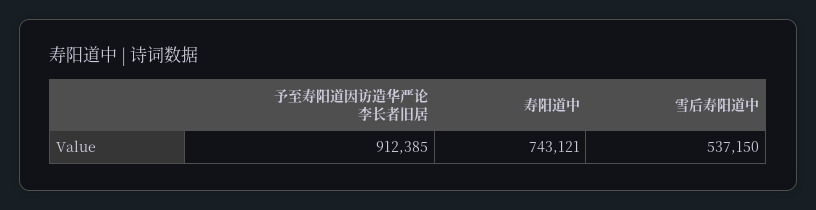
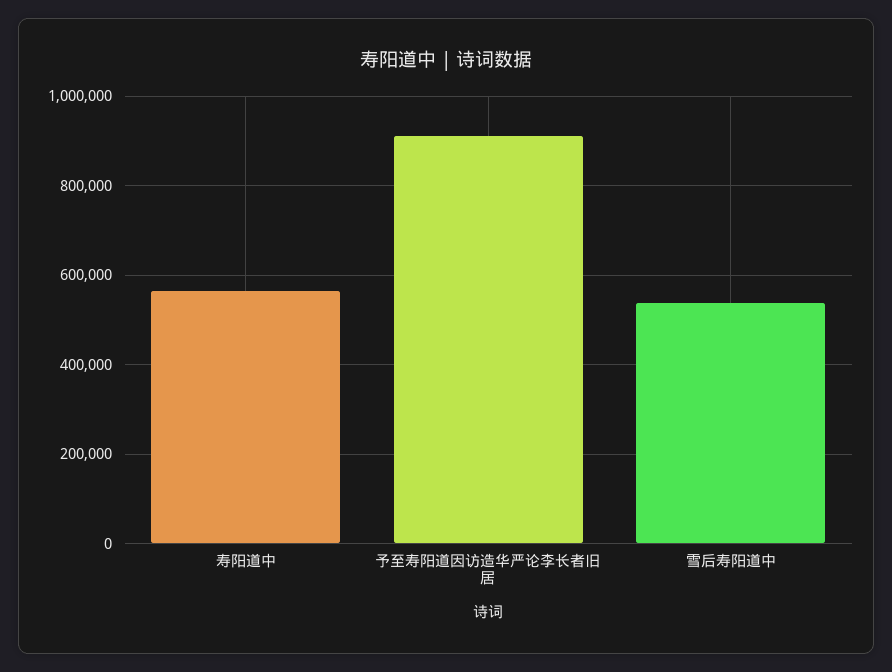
  {
    "予至寿阳道因访造华严论李长者旧居": 912385,
-   "寿阳道中": 743121,
+   "寿阳道中": 560000,
    "雪后寿阳道中": 537150
  }

